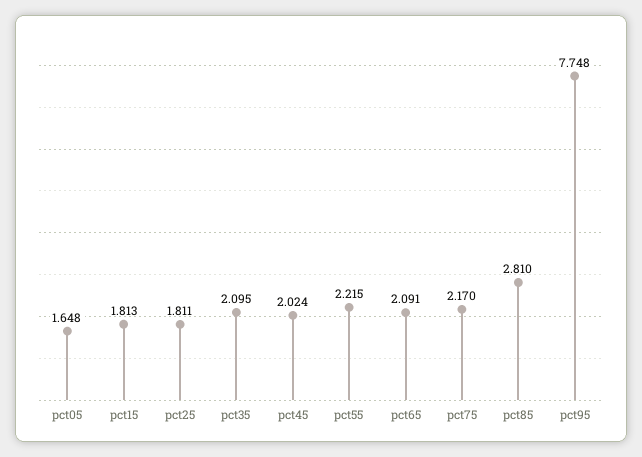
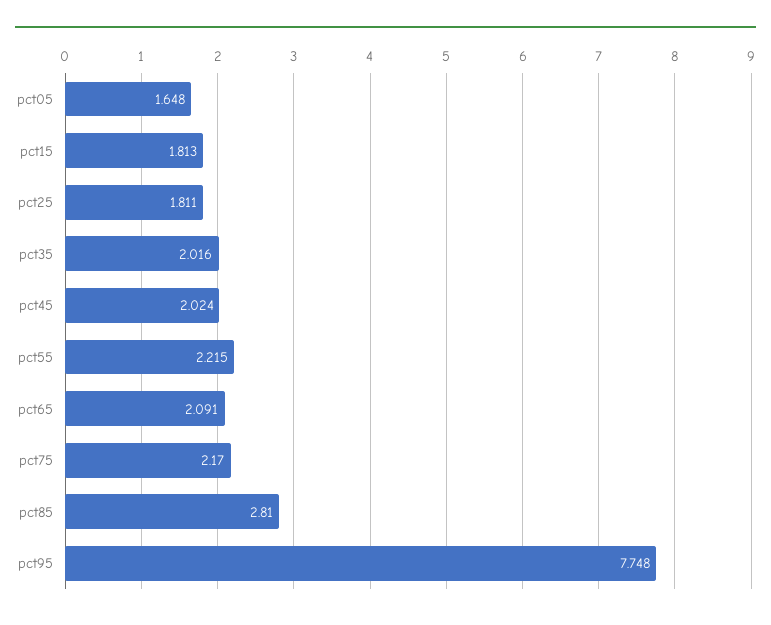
  {
    "pct05": 1.648,
    "pct15": 1.813,
    "pct25": 1.811,
-   "pct35": 2.095,
+   "pct35": 2.016,
    "pct45": 2.024,
    "pct55": 2.215,
    "pct65": 2.091,
    "pct75": 2.17,
    "pct85": 2.81,
    "pct95": 7.748
  }

